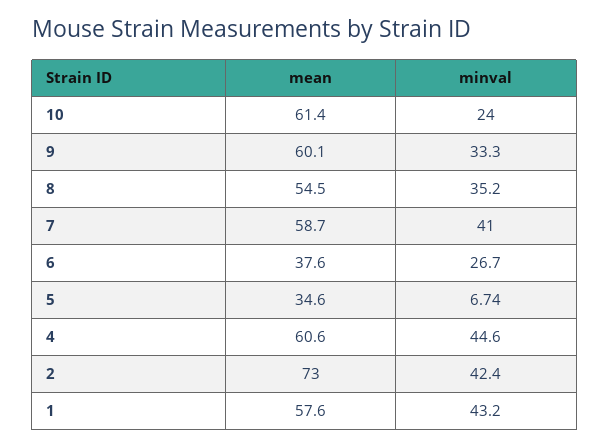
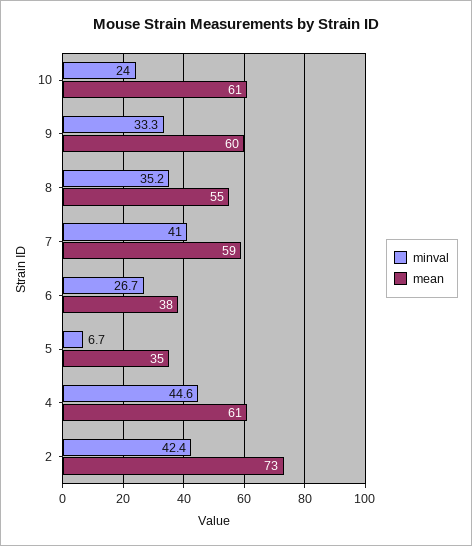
  {
    "mean": {
      "10": 61.4,
      "9": 60.1,
      "8": 54.5,
      "7": 58.7,
      "6": 37.6,
      "5": 34.6,
      "4": 60.6,
-     "2": 73,
+     "2": 73
-     "1": 57.6
    },
    "minval": {
      "10": 24,
      "9": 33.3,
      "8": 35.2,
      "7": 41,
      "6": 26.7,
      "5": 6.74,
      "4": 44.6,
-     "2": 42.4,
+     "2": 42.4
-     "1": 43.2
    }
  }

